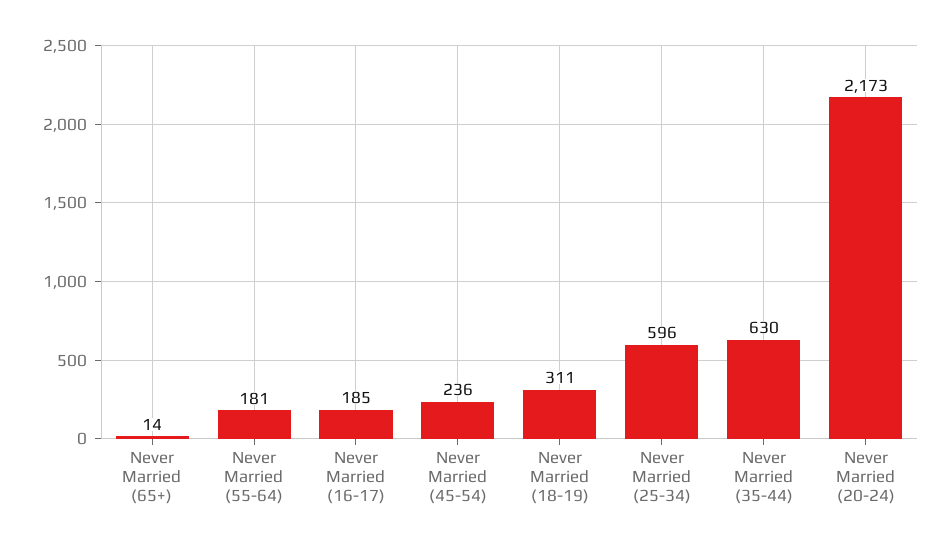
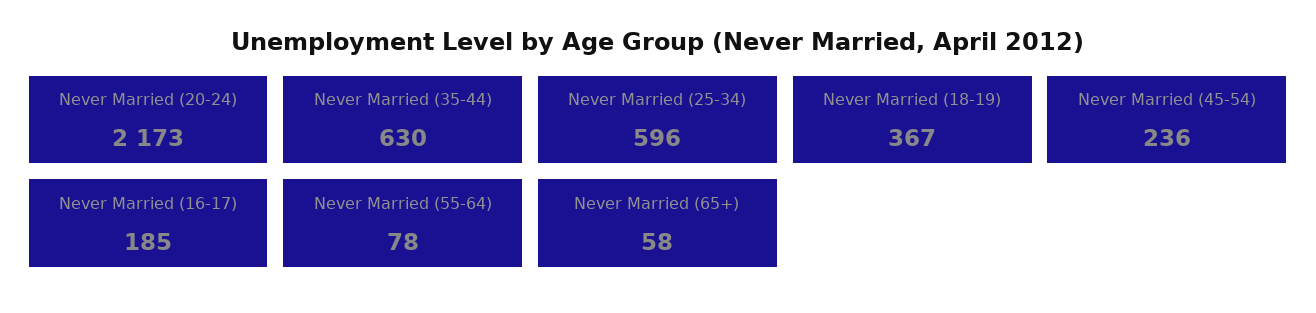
  {
-   "Never Married (65+)": 14,
+   "Never Married (65+)": 58,
-   "Never Married (55-64)": 181,
+   "Never Married (55-64)": 78,
    "Never Married (16-17)": 185,
    "Never Married (45-54)": 236,
-   "Never Married (18-19)": 311,
+   "Never Married (18-19)": 367,
    "Never Married (25-34)": 596,
    "Never Married (35-44)": 630,
    "Never Married (20-24)": 2173
  }

